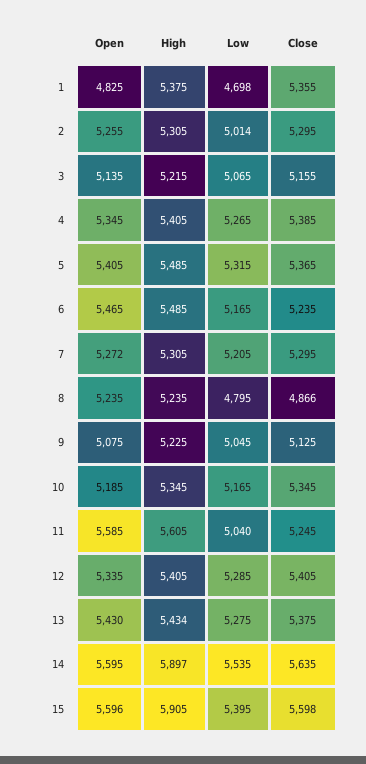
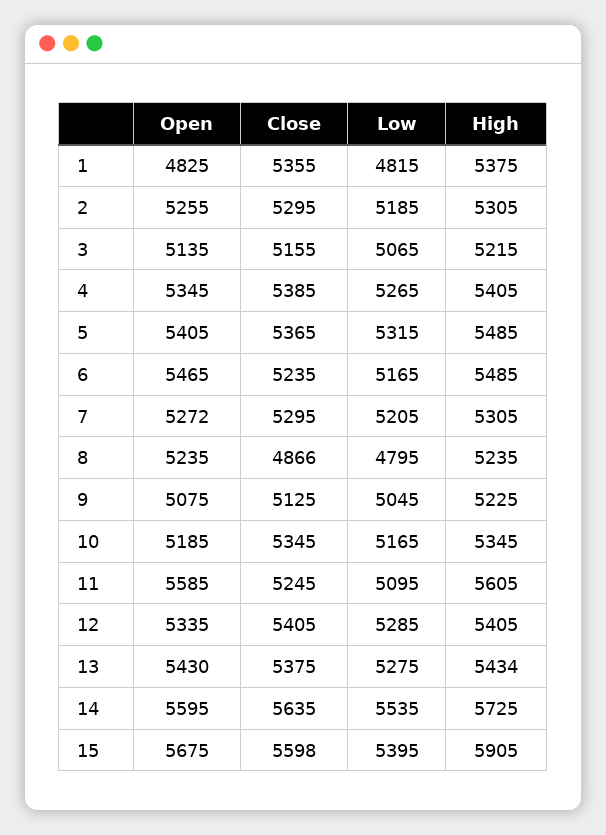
  {
    "Open": {
      "1": 4825,
      "2": 5255,
      "3": 5135,
      "4": 5345,
      "5": 5405,
      "6": 5465,
      "7": 5272,
      "8": 5235,
      "9": 5075,
      "10": 5185,
      "11": 5585,
      "12": 5335,
      "13": 5430,
      "14": 5595,
-     "15": 5596
+     "15": 5675
    },
    "High": {
      "1": 5375,
      "2": 5305,
      "3": 5215,
      "4": 5405,
      "5": 5485,
      "6": 5485,
      "7": 5305,
      "8": 5235,
      "9": 5225,
      "10": 5345,
      "11": 5605,
      "12": 5405,
      "13": 5434,
-     "14": 5897,
+     "14": 5725,
      "15": 5905
    },
    "Low": {
-     "1": 4698,
+     "1": 4815,
-     "2": 5014,
+     "2": 5185,
      "3": 5065,
      "4": 5265,
      "5": 5315,
      "6": 5165,
      "7": 5205,
      "8": 4795,
      "9": 5045,
      "10": 5165,
-     "11": 5040,
+     "11": 5095,
      "12": 5285,
      "13": 5275,
      "14": 5535,
      "15": 5395
    },
    "Close": {
      "1": 5355,
      "2": 5295,
      "3": 5155,
      "4": 5385,
      "5": 5365,
      "6": 5235,
      "7": 5295,
      "8": 4866,
      "9": 5125,
      "10": 5345,
      "11": 5245,
      "12": 5405,
      "13": 5375,
      "14": 5635,
      "15": 5598
    }
  }

